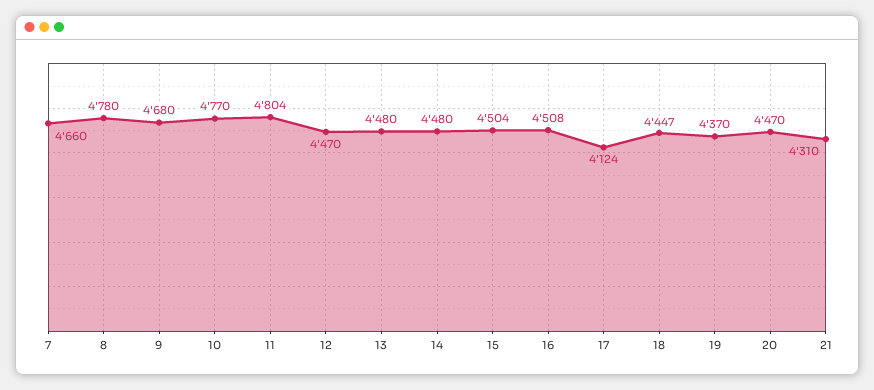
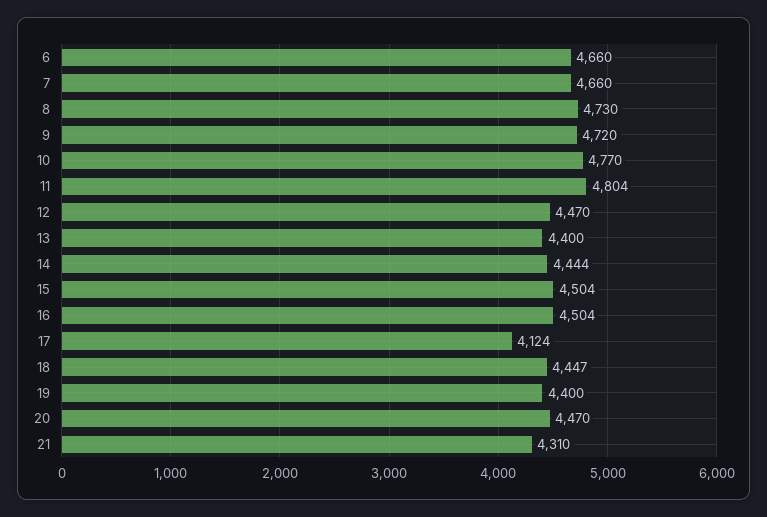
  {
    "7": 4660,
-   "8": 4780,
+   "8": 4730,
-   "9": 4680,
+   "9": 4720,
    "10": 4770,
    "11": 4804,
    "12": 4470,
-   "13": 4480,
+   "13": 4400,
-   "14": 4480,
+   "14": 4444,
    "15": 4504,
-   "16": 4508,
+   "16": 4504,
    "17": 4124,
    "18": 4447,
-   "19": 4370,
+   "19": 4400,
    "20": 4470,
-   "21": 4310
+   "21": 4310,
+   "6": 4660
  }

